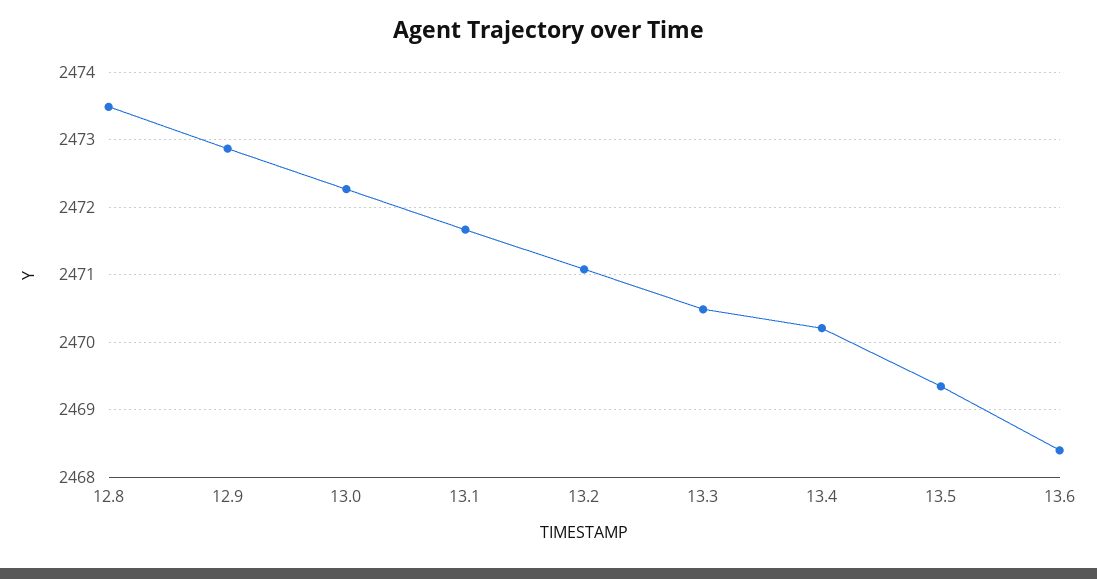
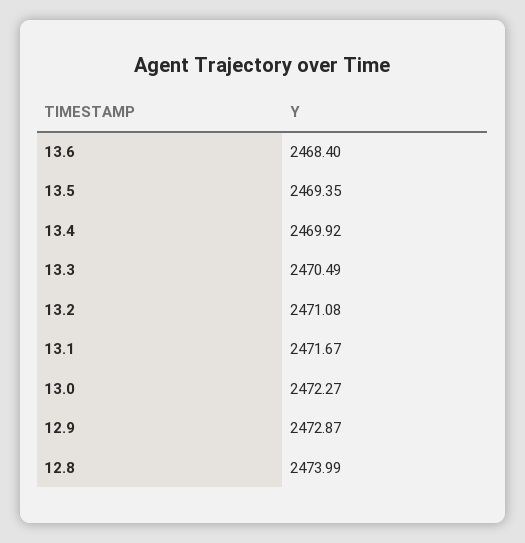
  {
-   "12.8": 2473.5,
+   "12.8": 2473.99,
    "12.9": 2472.87,
    "13.0": 2472.27,
    "13.1": 2471.67,
    "13.2": 2471.08,
    "13.3": 2470.49,
-   "13.4": 2470.2,
+   "13.4": 2469.92,
    "13.5": 2469.35,
    "13.6": 2468.4
  }

